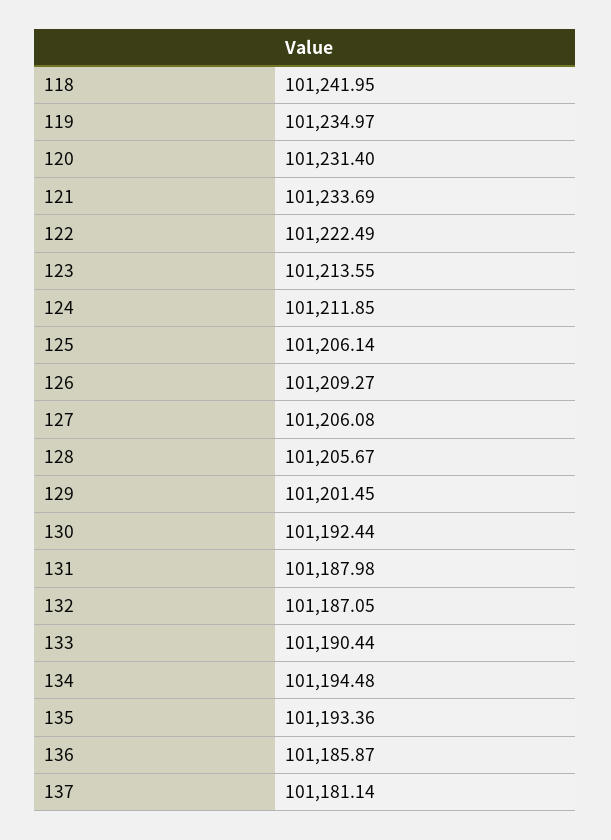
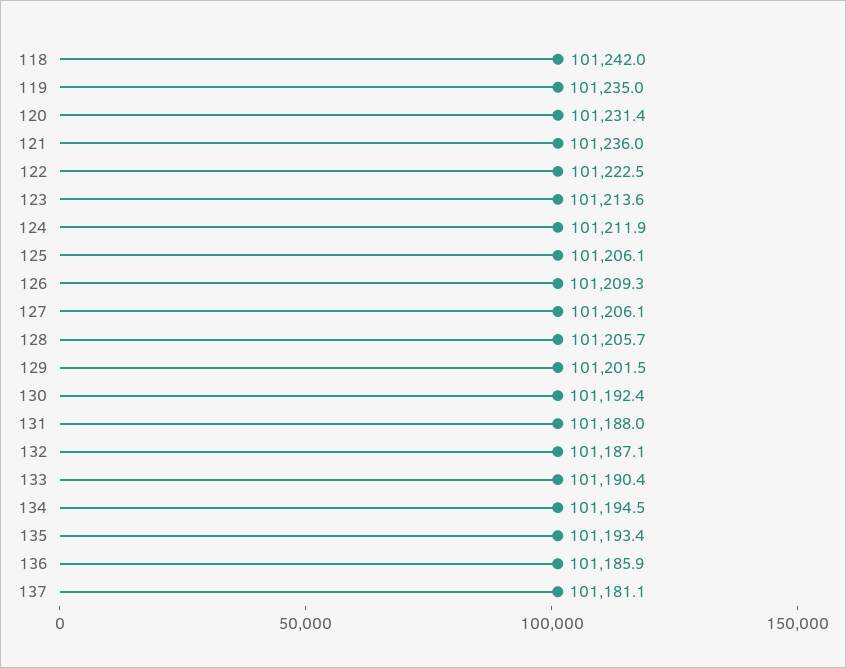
  {
    "118": 101241.95,
    "119": 101234.97,
    "120": 101231.4,
-   "121": 101233.69,
+   "121": 101236,
    "122": 101222.49,
    "123": 101213.55,
    "124": 101211.85,
    "125": 101206.14,
    "126": 101209.27,
    "127": 101206.08,
    "128": 101205.67,
    "129": 101201.45,
    "130": 101192.44,
    "131": 101187.98,
    "132": 101187.05,
    "133": 101190.44,
    "134": 101194.48,
    "135": 101193.36,
    "136": 101185.87,
    "137": 101181.14
  }

